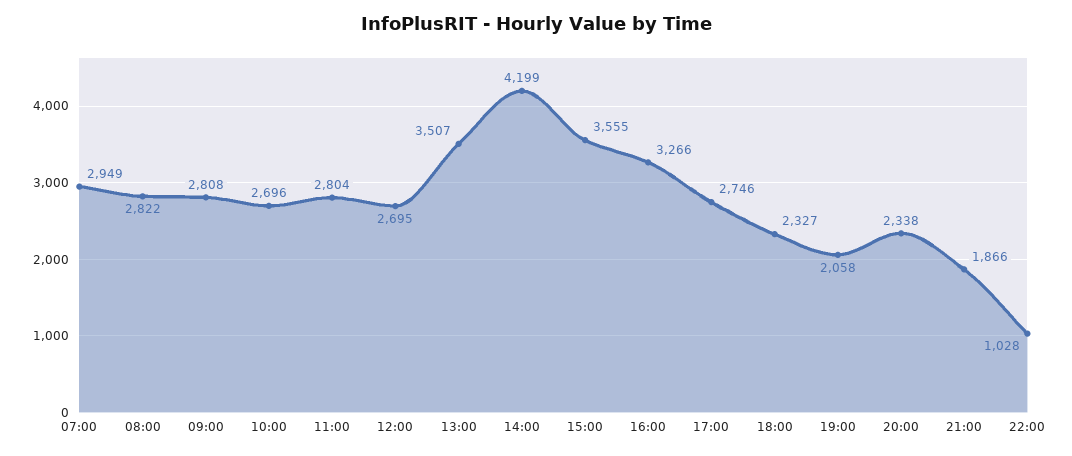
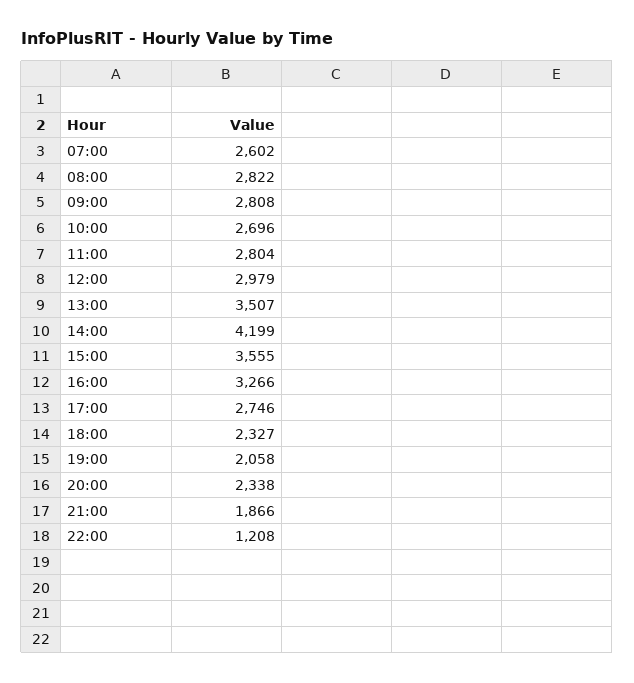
  {
-   "07:00": 2949,
+   "07:00": 2602,
    "08:00": 2822,
    "09:00": 2808,
    "10:00": 2696,
    "11:00": 2804,
-   "12:00": 2695,
+   "12:00": 2979,
    "13:00": 3507,
    "14:00": 4199,
    "15:00": 3555,
    "16:00": 3266,
    "17:00": 2746,
    "18:00": 2327,
    "19:00": 2058,
    "20:00": 2338,
    "21:00": 1866,
-   "22:00": 1028
+   "22:00": 1208
  }

